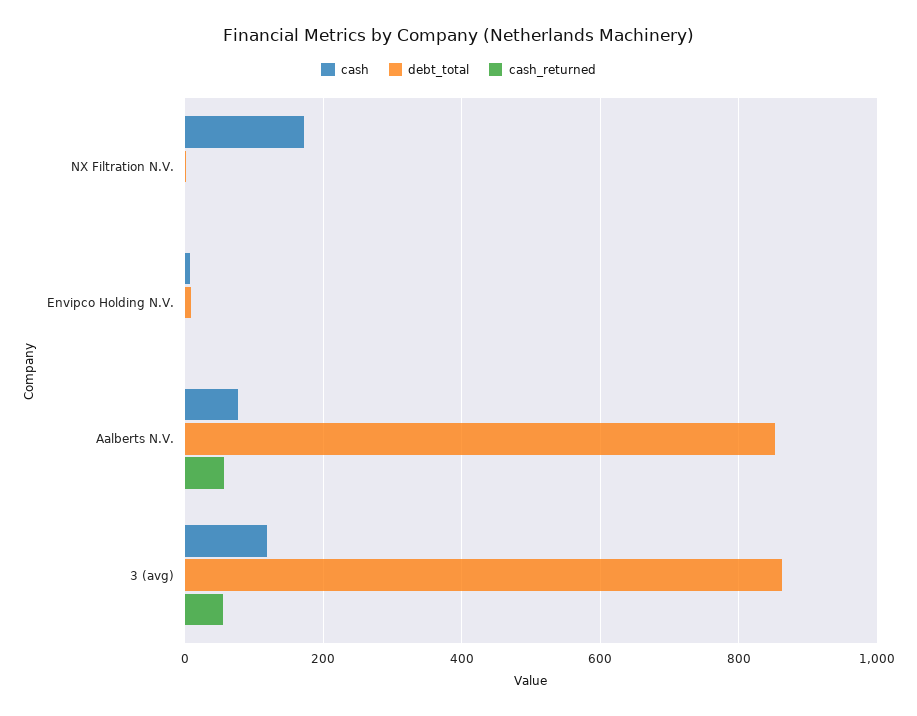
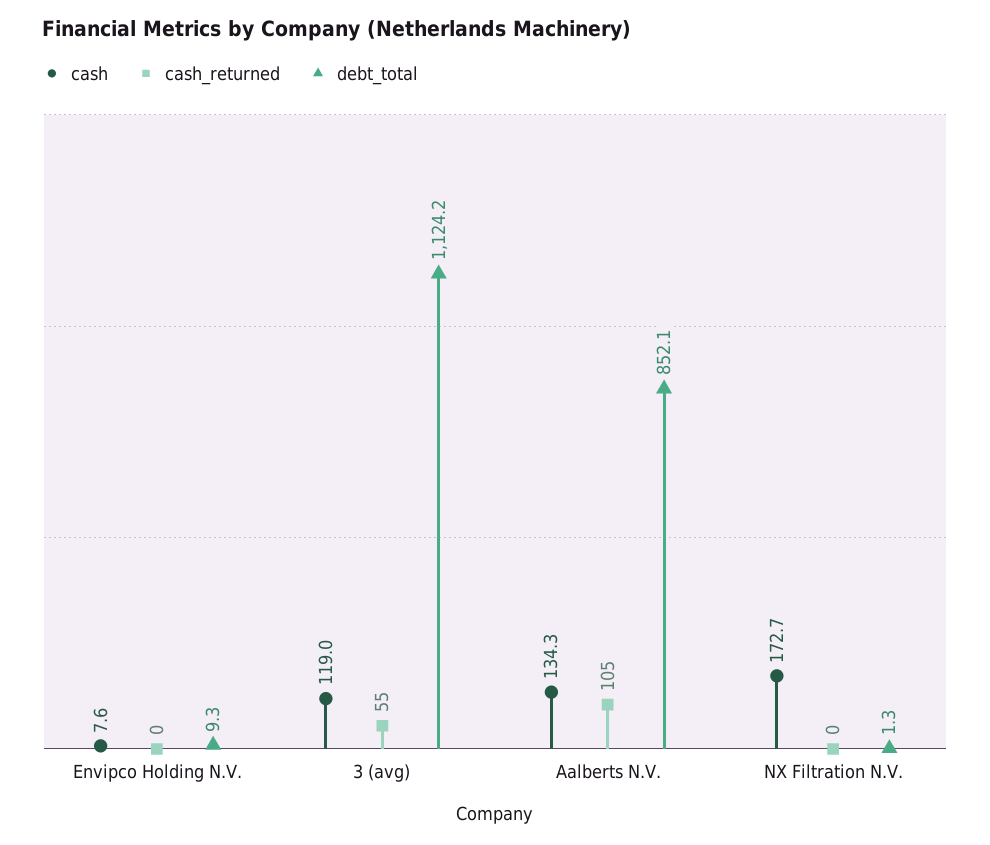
  {
    "cash": {
      "NX Filtration N.V.": 172.7,
      "Envipco Holding N.V.": 7.6,
-     "Aalberts N.V.": 80,
+     "Aalberts N.V.": 134.3,
      "3 (avg)": 119
    },
    "debt_total": {
      "NX Filtration N.V.": 1.3,
      "Envipco Holding N.V.": 9.3,
      "Aalberts N.V.": 852.1,
-     "3 (avg)": 860
+     "3 (avg)": 1124.2
    },
    "cash_returned": {
      "NX Filtration N.V.": 0,
      "Envipco Holding N.V.": 0,
-     "Aalberts N.V.": 60,
+     "Aalberts N.V.": 105,
      "3 (avg)": 55
    }
  }

